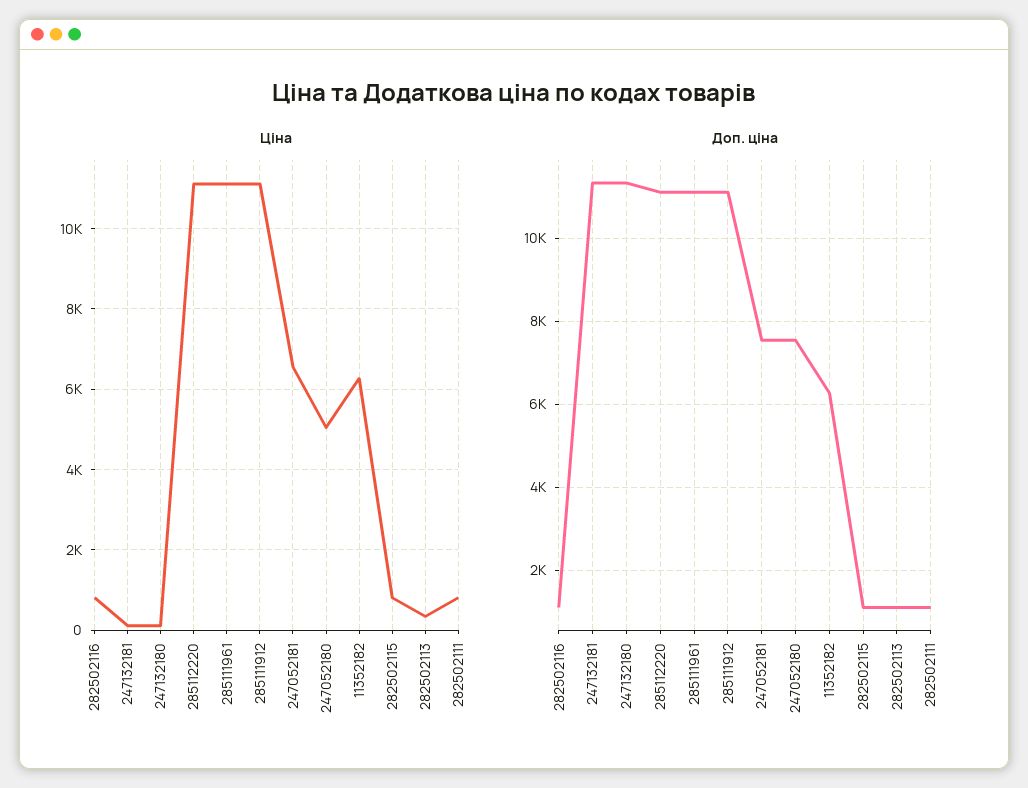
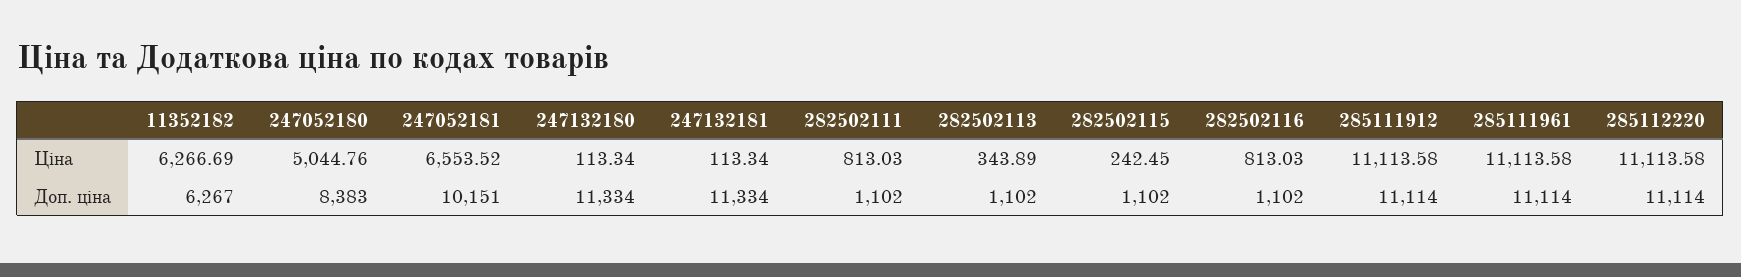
  {
    "Ціна": {
      "282502116": 813.03,
      "247132181": 113.34,
      "247132180": 113.34,
      "285112220": 11113.58,
      "285111961": 11113.58,
      "285111912": 11113.58,
      "247052181": 6553.52,
      "247052180": 5044.76,
      "11352182": 6266.69,
-     "282502115": 800,
+     "282502115": 242.45,
      "282502113": 343.89,
      "282502111": 813.03
    },
    "Доп. ціна": {
      "282502116": 1102,
      "247132181": 11334,
      "247132180": 11334,
      "285112220": 11114,
      "285111961": 11114,
      "285111912": 11114,
-     "247052181": 7600,
+     "247052181": 10151,
-     "247052180": 7600,
+     "247052180": 8383,
      "11352182": 6267,
      "282502115": 1102,
      "282502113": 1102,
      "282502111": 1102
    }
  }

